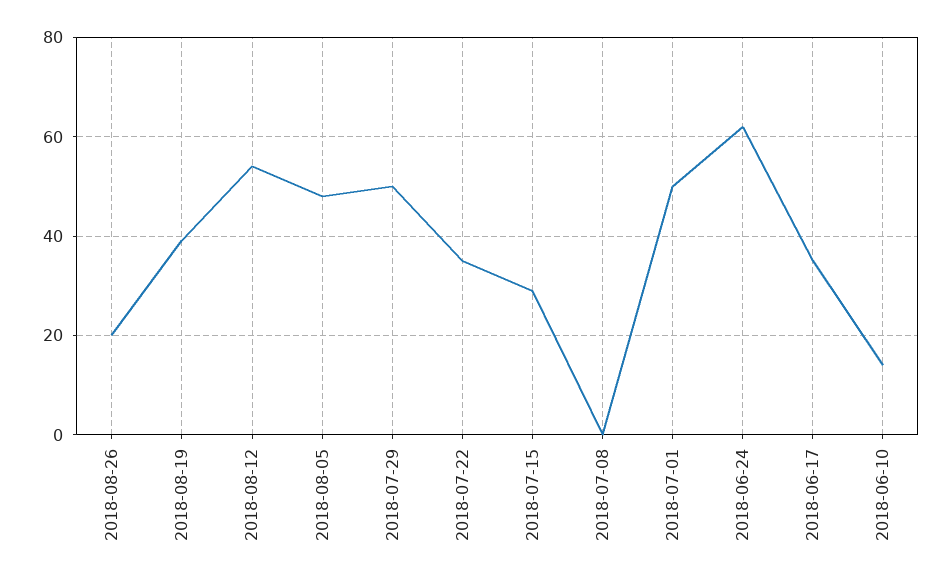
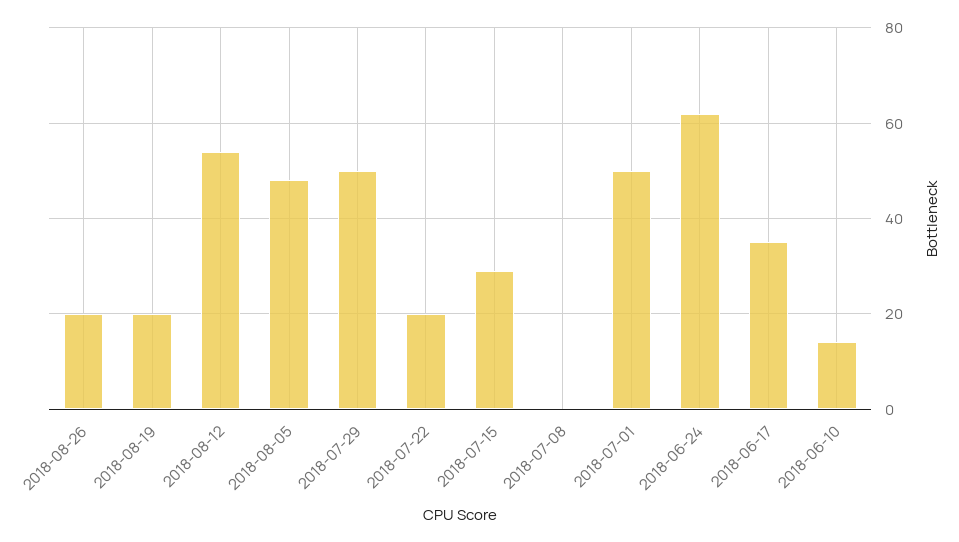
  {
    "2018-08-26": 20,
-   "2018-08-19": 40,
+   "2018-08-19": 20,
    "2018-08-12": 55,
    "2018-08-05": 50,
    "2018-07-29": 50,
-   "2018-07-22": 35,
+   "2018-07-22": 20,
    "2018-07-15": 30,
    "2018-07-08": 0,
    "2018-07-01": 50,
    "2018-06-24": 60,
    "2018-06-17": 35,
    "2018-06-10": 15
  }

